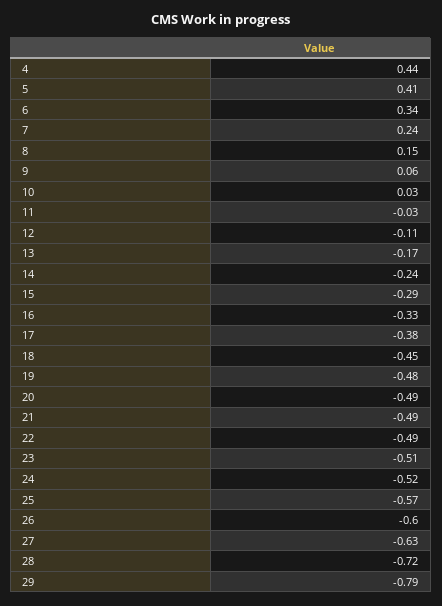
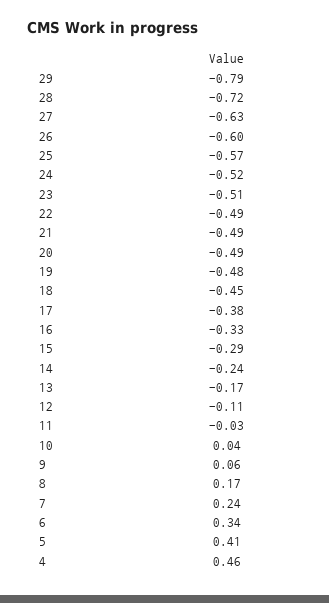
  {
-   "4": 0.44,
+   "4": 0.46,
    "5": 0.41,
    "6": 0.34,
    "7": 0.24,
-   "8": 0.15,
+   "8": 0.17,
    "9": 0.06,
-   "10": 0.03,
+   "10": 0.04,
    "11": -0.03,
    "12": -0.11,
    "13": -0.17,
    "14": -0.24,
    "15": -0.29,
    "16": -0.33,
    "17": -0.38,
    "18": -0.45,
    "19": -0.48,
    "20": -0.49,
    "21": -0.49,
    "22": -0.49,
    "23": -0.51,
    "24": -0.52,
    "25": -0.57,
    "26": -0.6,
    "27": -0.63,
    "28": -0.72,
    "29": -0.79
  }

